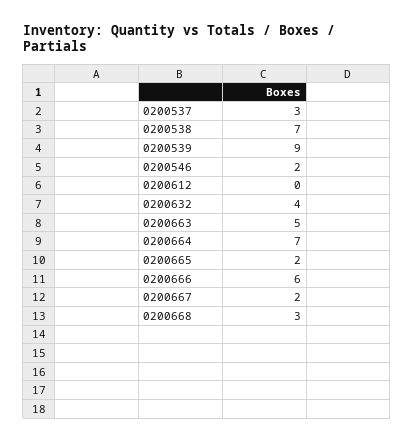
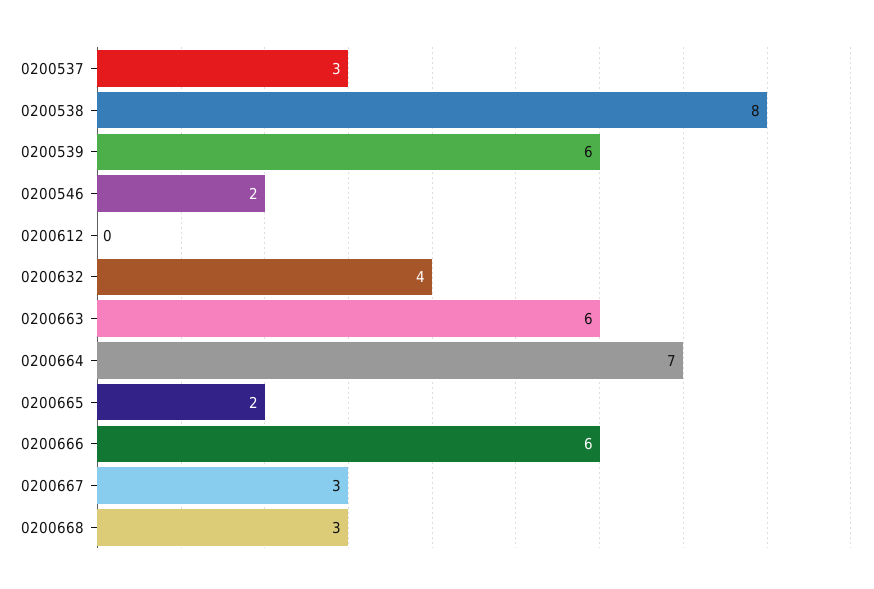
  {
    "0200537": 3,
-   "0200538": 7,
+   "0200538": 8,
-   "0200539": 9,
+   "0200539": 6,
    "0200546": 2,
    "0200612": 0,
    "0200632": 4,
-   "0200663": 5,
+   "0200663": 6,
    "0200664": 7,
    "0200665": 2,
    "0200666": 6,
-   "0200667": 2,
+   "0200667": 3,
    "0200668": 3
  }

